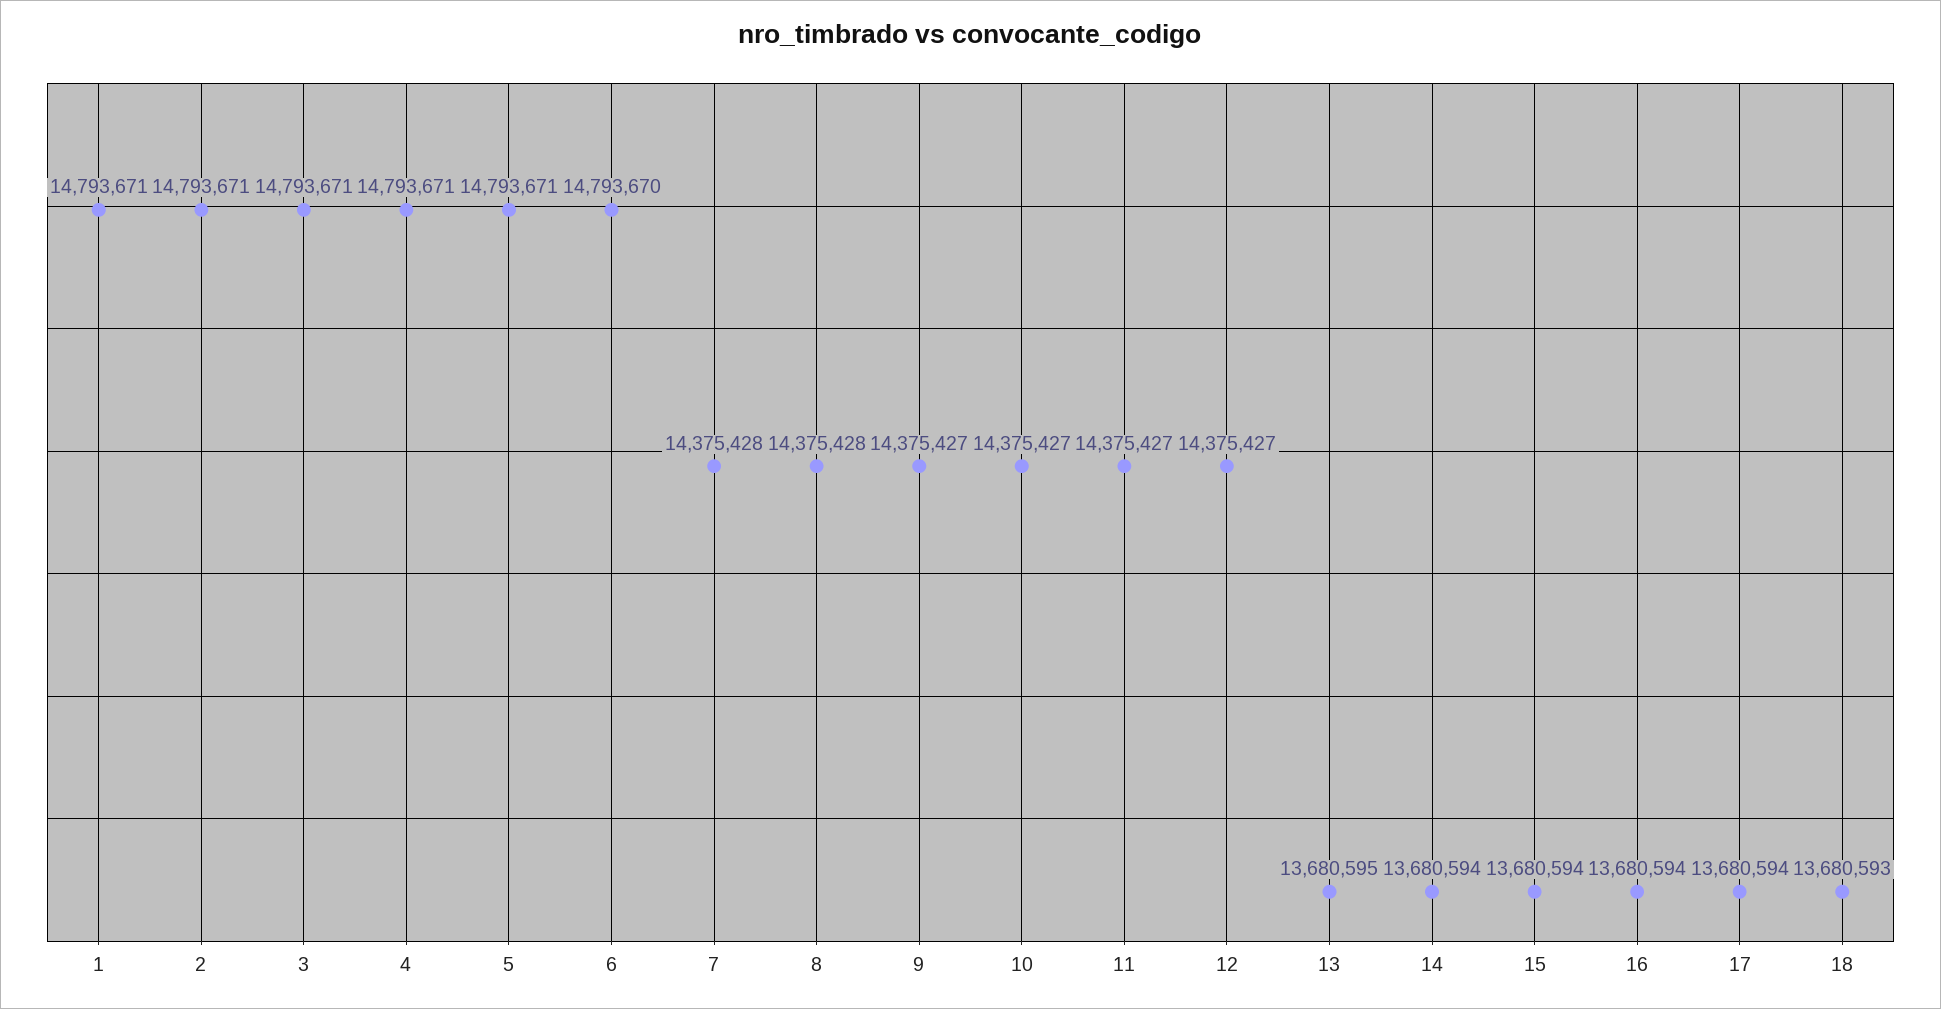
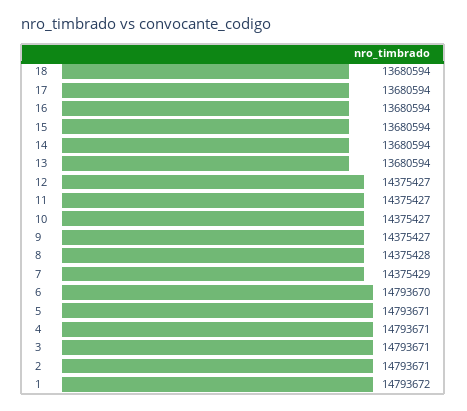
  {
-   "1": 14793671,
+   "1": 14793672,
    "2": 14793671,
    "3": 14793671,
    "4": 14793671,
    "5": 14793671,
    "6": 14793670,
-   "7": 14375428,
+   "7": 14375429,
    "8": 14375428,
    "9": 14375427,
    "10": 14375427,
    "11": 14375427,
    "12": 14375427,
-   "13": 13680595,
+   "13": 13680594,
    "14": 13680594,
    "15": 13680594,
    "16": 13680594,
    "17": 13680594,
-   "18": 13680593
+   "18": 13680594
  }

